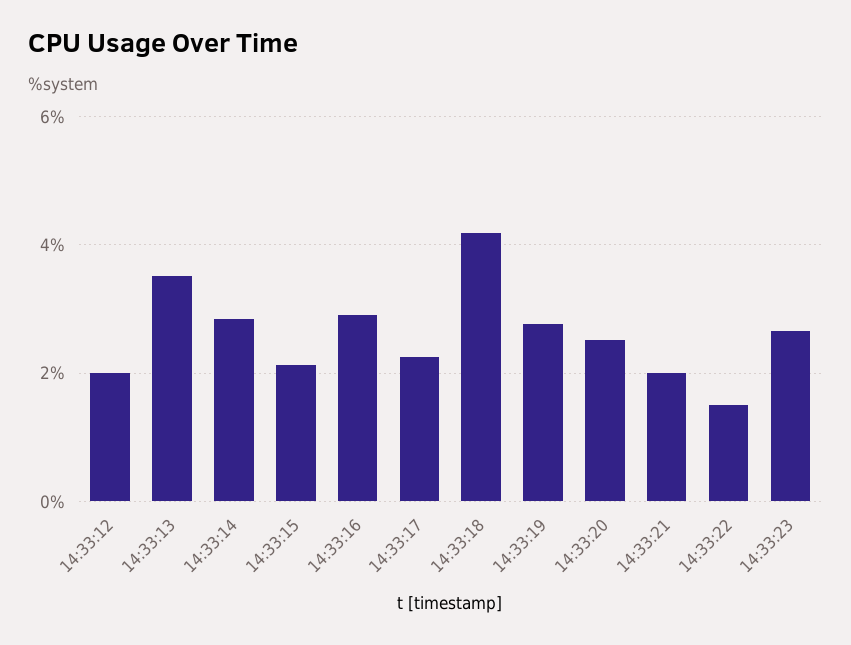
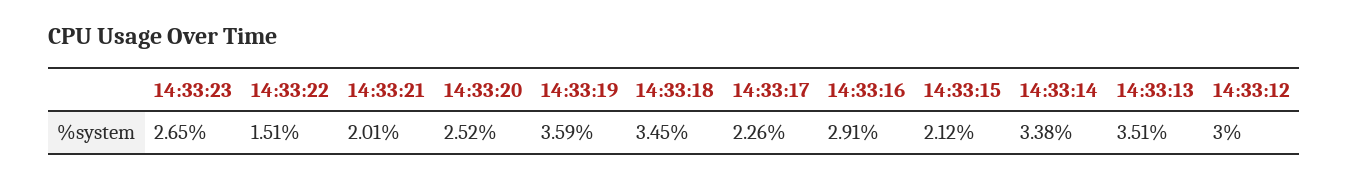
  {
-   "14:33:12": 2,
+   "14:33:12": 3,
    "14:33:13": 3.51,
-   "14:33:14": 2.8,
+   "14:33:14": 3.38,
    "14:33:15": 2.12,
    "14:33:16": 2.91,
    "14:33:17": 2.26,
-   "14:33:18": 4.2,
+   "14:33:18": 3.45,
-   "14:33:19": 2.8,
+   "14:33:19": 3.59,
    "14:33:20": 2.52,
    "14:33:21": 2.01,
    "14:33:22": 1.51,
    "14:33:23": 2.65
  }

